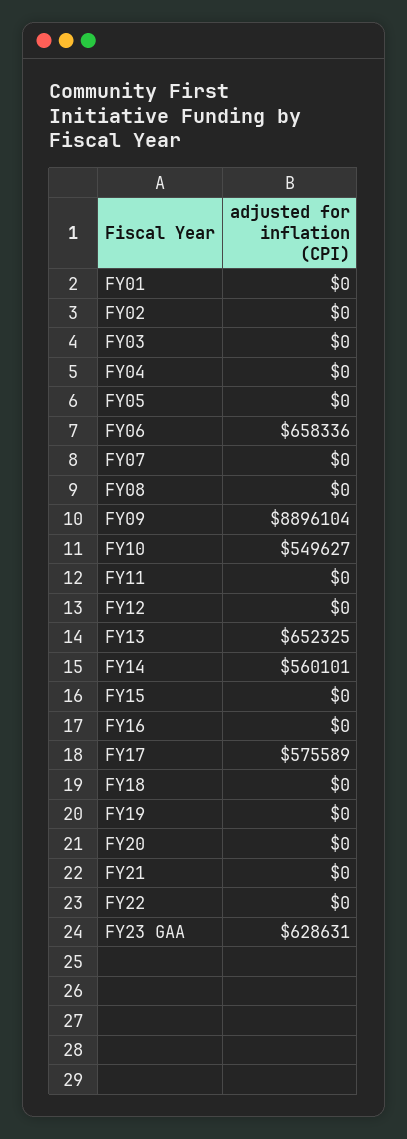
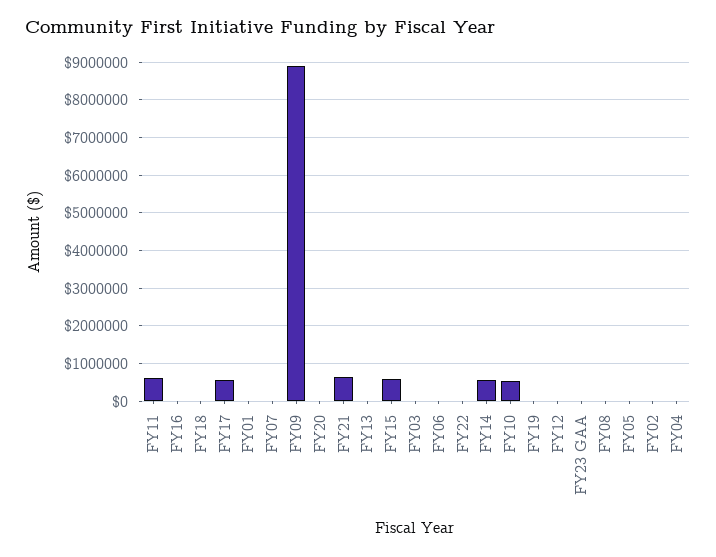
  {
    "FY01": 0,
    "FY02": 0,
    "FY03": 0,
    "FY04": 0,
    "FY05": 0,
-   "FY06": 658336,
+   "FY06": 0,
    "FY07": 0,
    "FY08": 0,
    "FY09": 8896104,
    "FY10": 549627,
-   "FY11": 0,
+   "FY11": 600000,
    "FY12": 0,
-   "FY13": 652325,
+   "FY13": 0,
    "FY14": 560101,
-   "FY15": 0,
+   "FY15": 600000,
    "FY16": 0,
    "FY17": 575589,
    "FY18": 0,
    "FY19": 0,
    "FY20": 0,
-   "FY21": 0,
+   "FY21": 600000,
    "FY22": 0,
-   "FY23 GAA": 628631
+   "FY23 GAA": 0
  }

